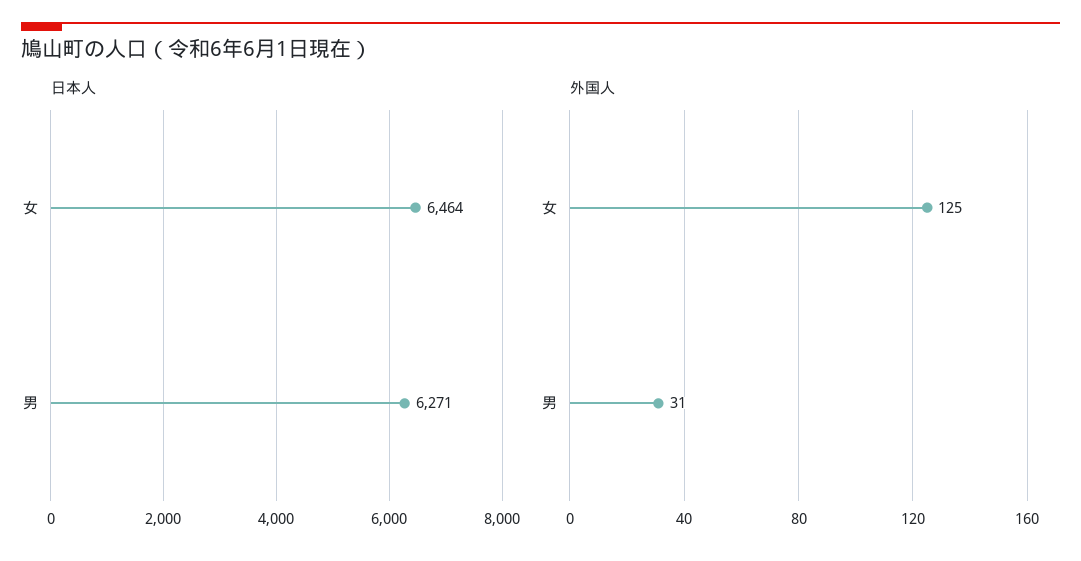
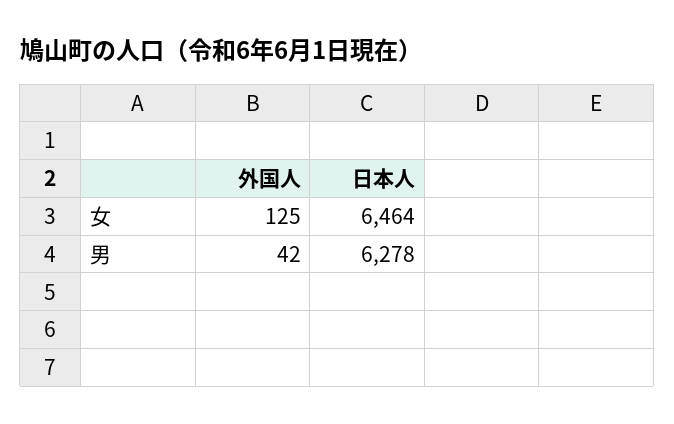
  {
    "日本人": {
      "女": 6464,
-     "男": 6271
+     "男": 6278
    },
    "外国人": {
      "女": 125,
-     "男": 31
+     "男": 42
    }
  }

